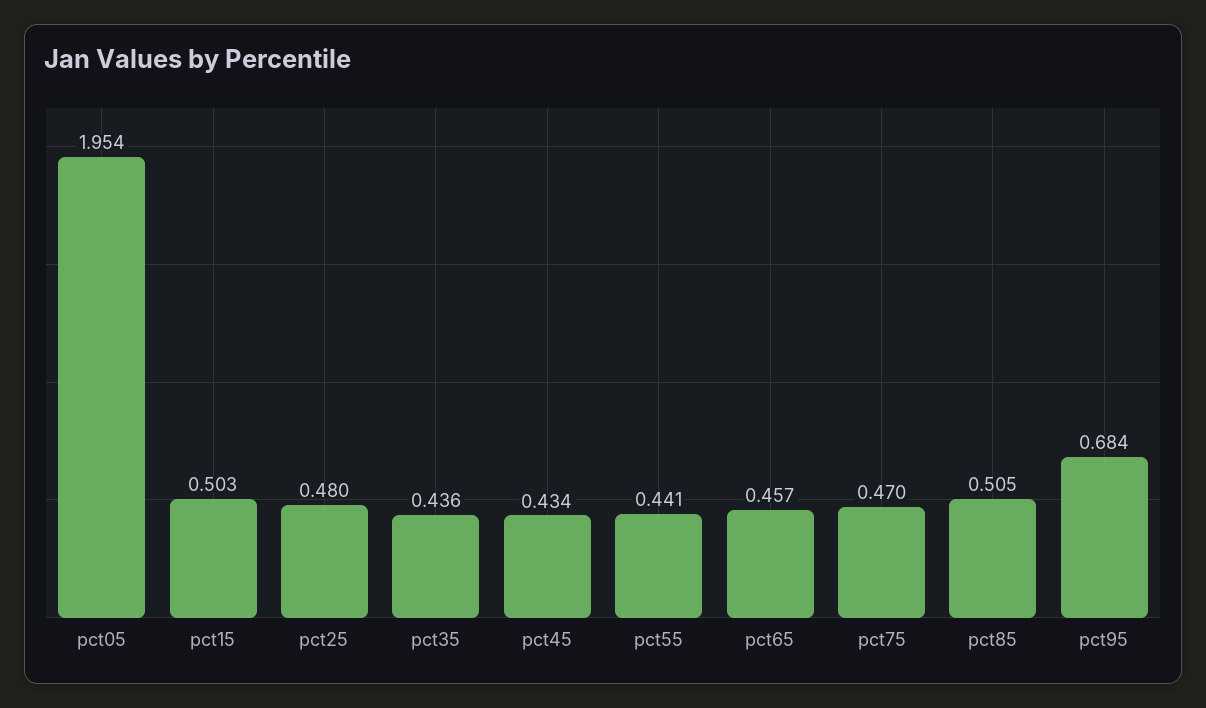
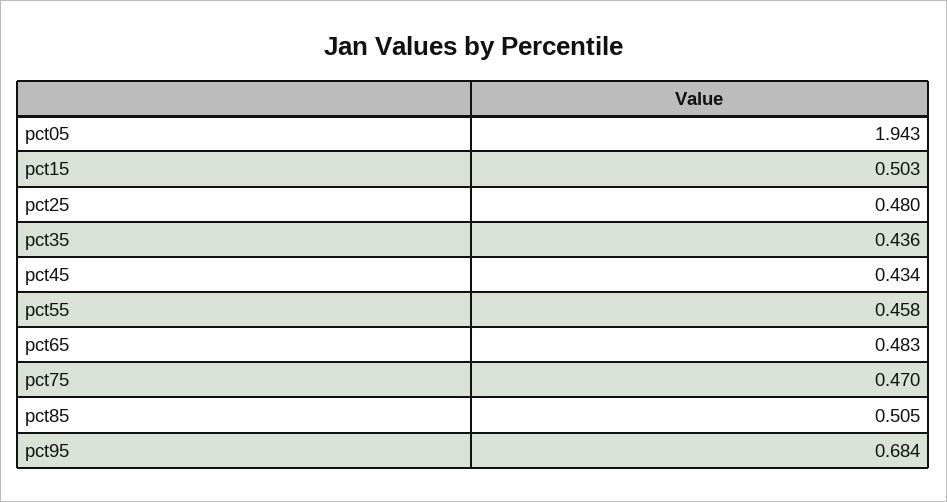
  {
-   "pct05": 1.954,
+   "pct05": 1.943,
    "pct15": 0.503,
    "pct25": 0.48,
    "pct35": 0.436,
    "pct45": 0.434,
-   "pct55": 0.441,
+   "pct55": 0.458,
-   "pct65": 0.457,
+   "pct65": 0.483,
    "pct75": 0.47,
    "pct85": 0.505,
    "pct95": 0.684
  }

